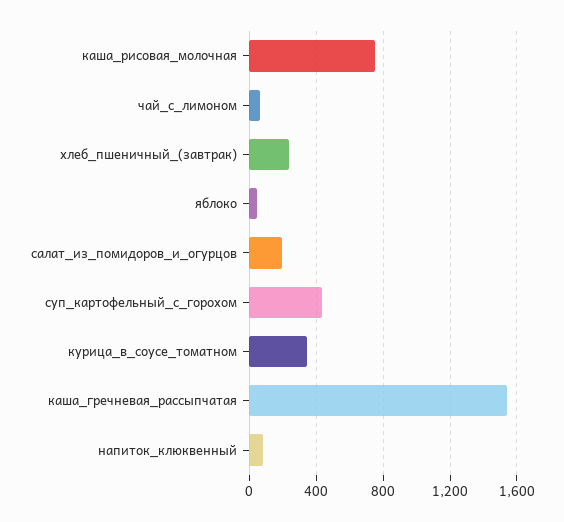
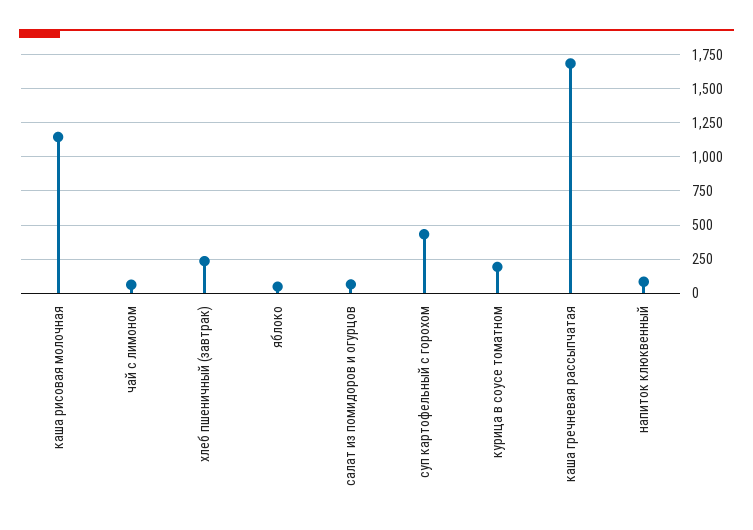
  {
-   "каша_рисовая_молочная": 750,
+   "каша_рисовая_молочная": 1150,
    "чай_с_лимоном": 50,
    "хлеб_пшеничный_(завтрак)": 250,
    "яблоко": 50,
-   "салат_из_помидоров_и_огурцов": 200,
+   "салат_из_помидоров_и_огурцов": 50,
    "суп_картофельный_с_горохом": 450,
-   "курица_в_соусе_томатном": 350,
+   "курица_в_соусе_томатном": 200,
-   "каша_гречневая_рассыпчатая": 1550,
+   "каша_гречневая_рассыпчатая": 1700,
    "напиток_клюквенный": 100
  }

